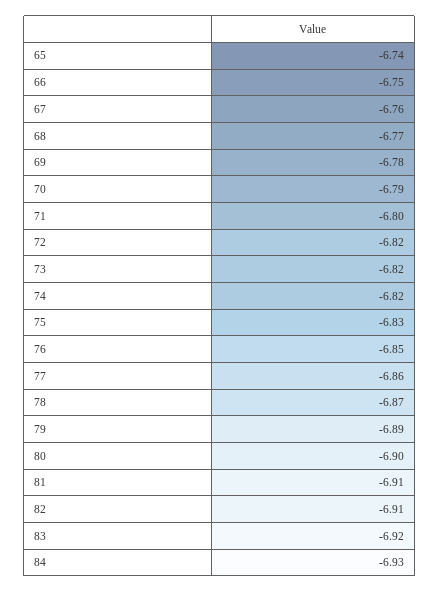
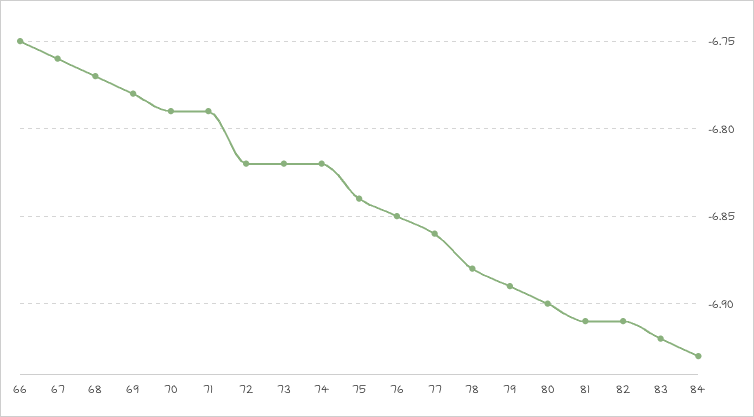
  {
-   "65": -6.74,
    "66": -6.75,
    "67": -6.76,
    "68": -6.77,
    "69": -6.78,
    "70": -6.79,
-   "71": -6.8,
+   "71": -6.79,
    "72": -6.82,
    "73": -6.82,
    "74": -6.82,
-   "75": -6.83,
+   "75": -6.84,
    "76": -6.85,
    "77": -6.86,
-   "78": -6.87,
+   "78": -6.88,
    "79": -6.89,
    "80": -6.9,
    "81": -6.91,
    "82": -6.91,
    "83": -6.92,
    "84": -6.93
  }

